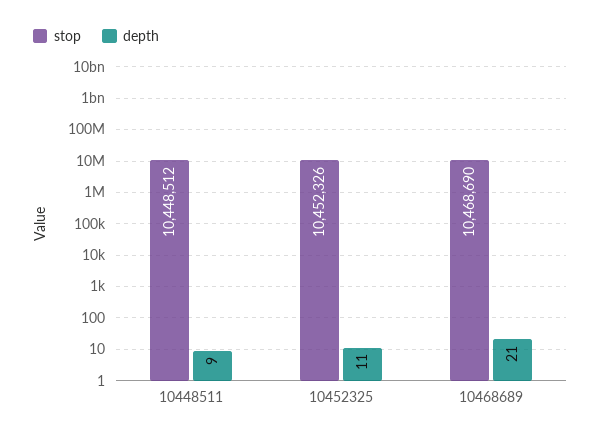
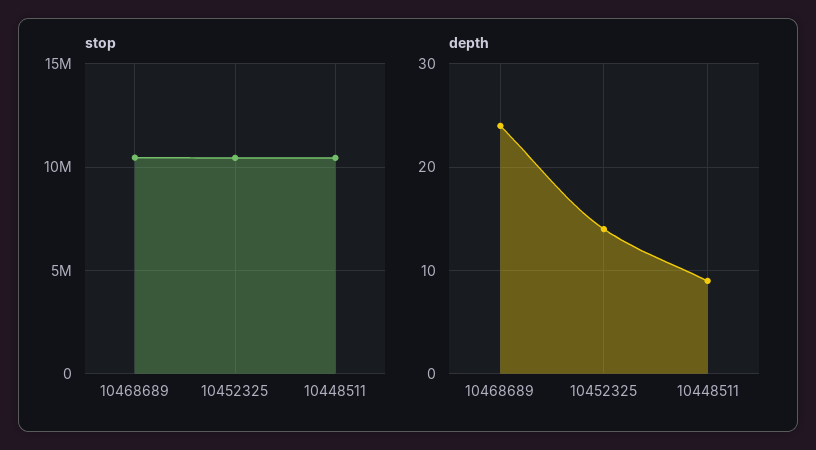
  {
    "stop": {
      "10448511": 10448512,
      "10452325": 10452326,
      "10468689": 10468690
    },
    "depth": {
      "10448511": 9,
-     "10452325": 11,
+     "10452325": 14,
-     "10468689": 21
+     "10468689": 24
    }
  }

